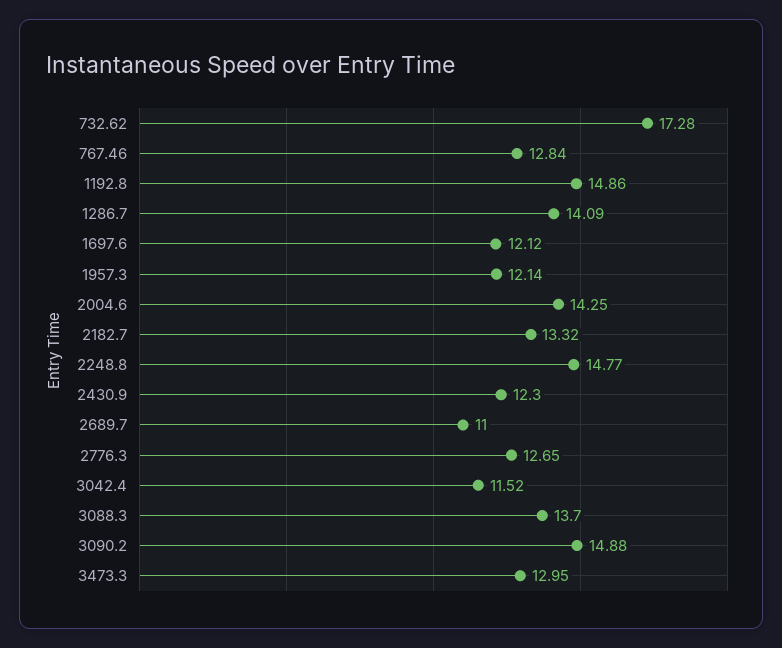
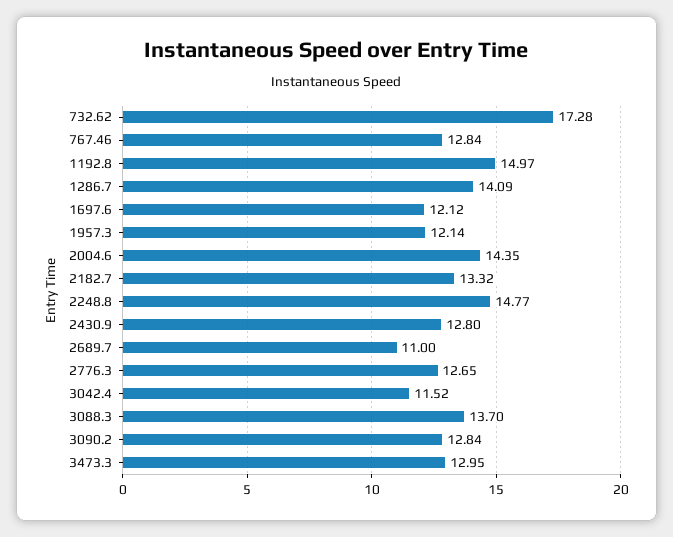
  {
    "732.62": 17.28,
    "767.46": 12.84,
-   "1192.8": 14.86,
+   "1192.8": 14.97,
    "1286.7": 14.09,
    "1697.6": 12.12,
    "1957.3": 12.14,
-   "2004.6": 14.25,
+   "2004.6": 14.35,
    "2182.7": 13.32,
    "2248.8": 14.77,
-   "2430.9": 12.3,
+   "2430.9": 12.8,
    "2689.7": 11,
    "2776.3": 12.65,
    "3042.4": 11.52,
    "3088.3": 13.7,
-   "3090.2": 14.88,
+   "3090.2": 12.84,
    "3473.3": 12.95
  }

